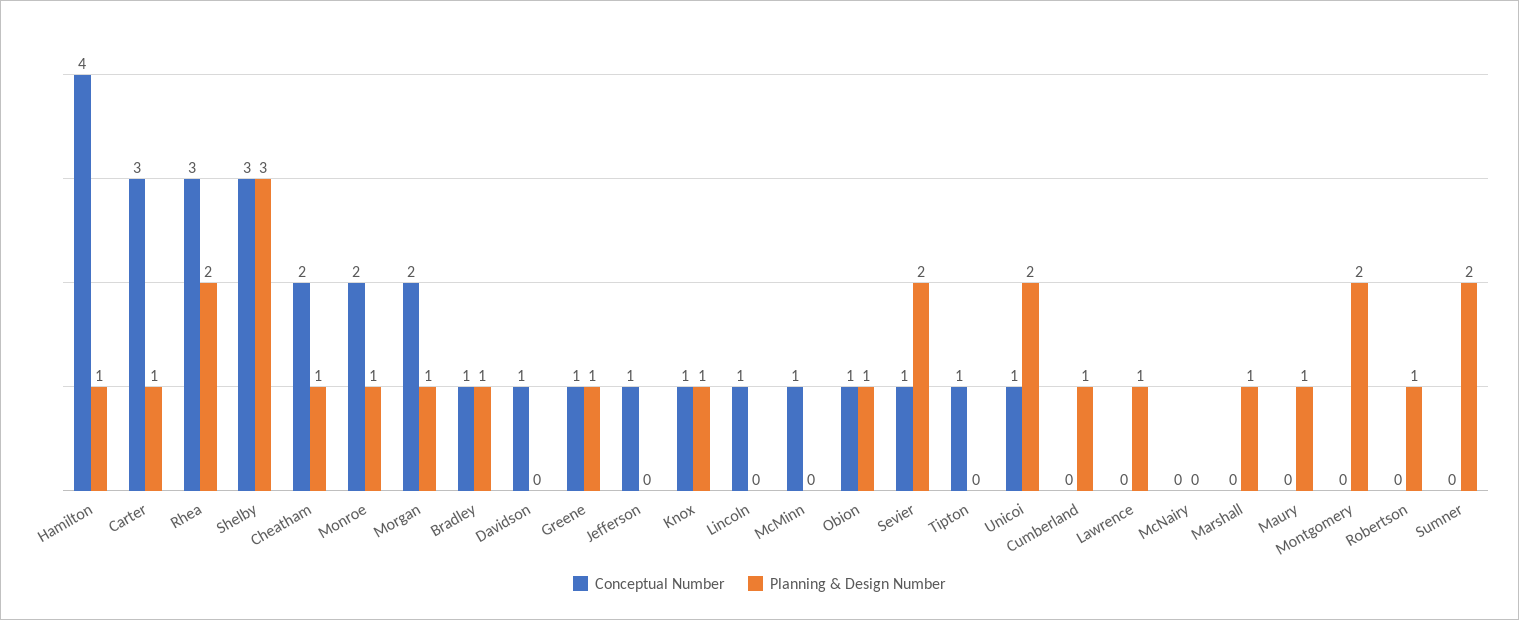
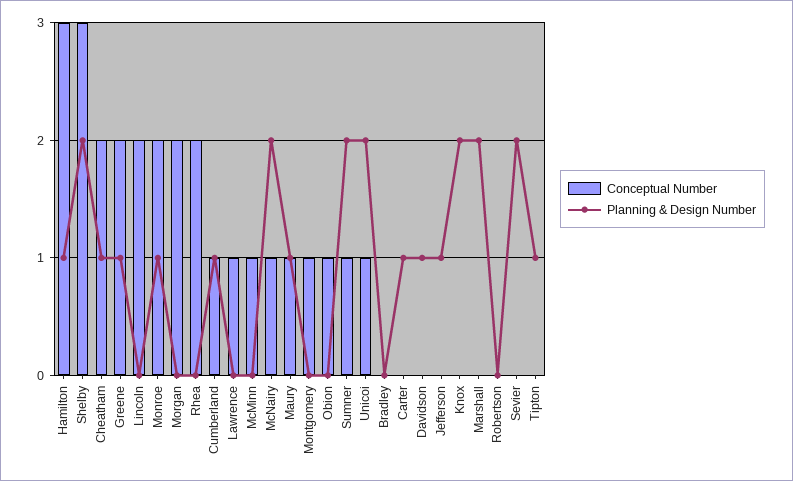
  {
    "Conceptual Number": {
-     "Hamilton": 4,
+     "Hamilton": 3,
-     "Carter": 3,
+     "Carter": 0,
-     "Rhea": 3,
+     "Rhea": 2,
      "Shelby": 3,
      "Cheatham": 2,
      "Monroe": 2,
      "Morgan": 2,
-     "Bradley": 1,
+     "Bradley": 0,
-     "Davidson": 1,
+     "Davidson": 0,
-     "Greene": 1,
+     "Greene": 2,
-     "Jefferson": 1,
+     "Jefferson": 0,
-     "Knox": 1,
+     "Knox": 0,
-     "Lincoln": 1,
+     "Lincoln": 2,
      "McMinn": 1,
      "Obion": 1,
-     "Sevier": 1,
+     "Sevier": 0,
-     "Tipton": 1,
+     "Tipton": 0,
      "Unicoi": 1,
-     "Cumberland": 0,
+     "Cumberland": 1,
-     "Lawrence": 0,
+     "Lawrence": 1,
-     "McNairy": 0,
+     "McNairy": 1,
      "Marshall": 0,
-     "Maury": 0,
+     "Maury": 1,
-     "Montgomery": 0,
+     "Montgomery": 1,
      "Robertson": 0,
-     "Sumner": 0
+     "Sumner": 1
    },
    "Planning & Design Number": {
      "Hamilton": 1,
      "Carter": 1,
-     "Rhea": 2,
+     "Rhea": 0,
-     "Shelby": 3,
+     "Shelby": 2,
      "Cheatham": 1,
      "Monroe": 1,
-     "Morgan": 1,
+     "Morgan": 0,
-     "Bradley": 1,
+     "Bradley": 0,
-     "Davidson": 0,
+     "Davidson": 1,
      "Greene": 1,
-     "Jefferson": 0,
+     "Jefferson": 1,
-     "Knox": 1,
+     "Knox": 2,
      "Lincoln": 0,
      "McMinn": 0,
-     "Obion": 1,
+     "Obion": 0,
      "Sevier": 2,
-     "Tipton": 0,
+     "Tipton": 1,
      "Unicoi": 2,
      "Cumberland": 1,
-     "Lawrence": 1,
+     "Lawrence": 0,
-     "McNairy": 0,
+     "McNairy": 2,
-     "Marshall": 1,
+     "Marshall": 2,
      "Maury": 1,
-     "Montgomery": 2,
+     "Montgomery": 0,
-     "Robertson": 1,
+     "Robertson": 0,
      "Sumner": 2
    }
  }

